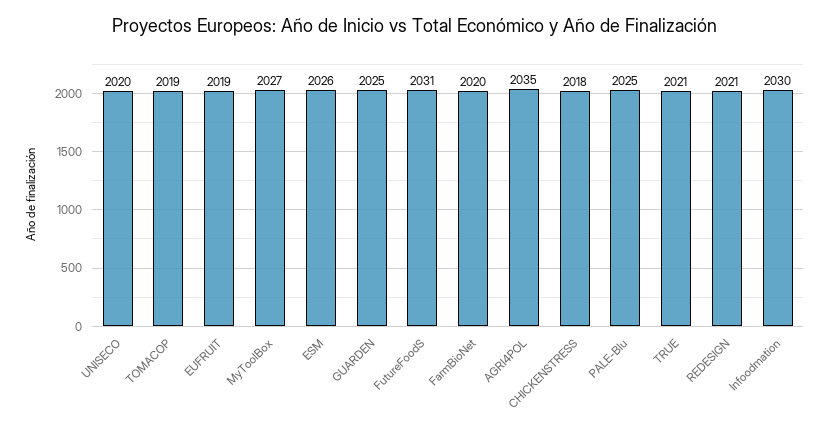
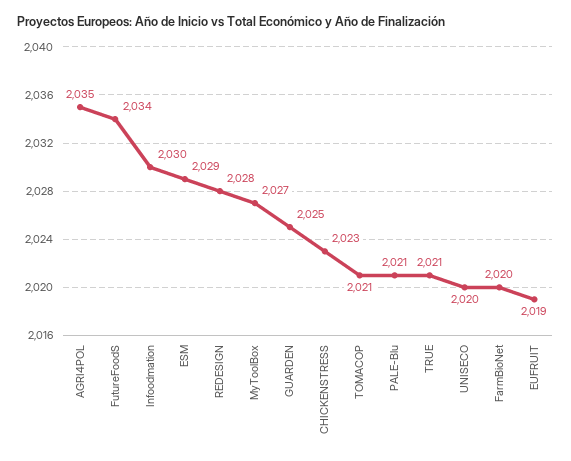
  {
    "UNISECO": 2020,
-   "TOMACOP": 2019,
+   "TOMACOP": 2021,
    "EUFRUIT": 2019,
    "MyToolBox": 2027,
-   "ESM": 2026,
+   "ESM": 2029,
    "GUARDEN": 2025,
-   "FutureFoodS": 2031,
+   "FutureFoodS": 2034,
    "FarmBioNet": 2020,
    "AGRI4POL": 2035,
-   "CHICKENSTRESS": 2018,
+   "CHICKENSTRESS": 2023,
-   "PALE-Blu": 2025,
+   "PALE-Blu": 2021,
    "TRUE": 2021,
-   "REDESIGN": 2021,
+   "REDESIGN": 2028,
    "Infoodmation": 2030
  }

